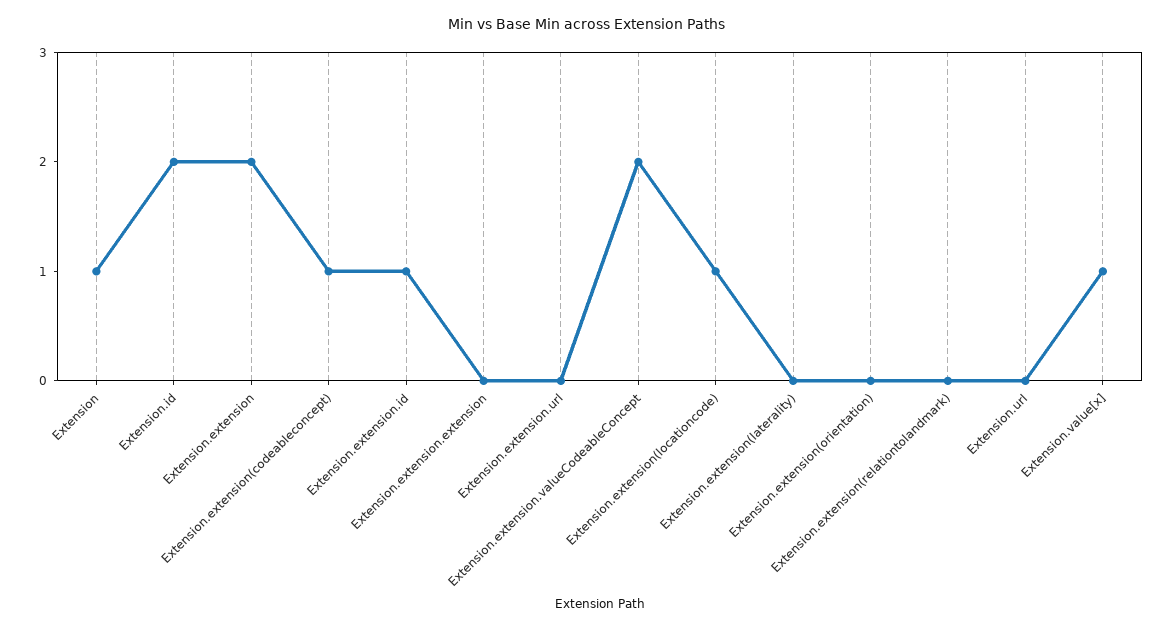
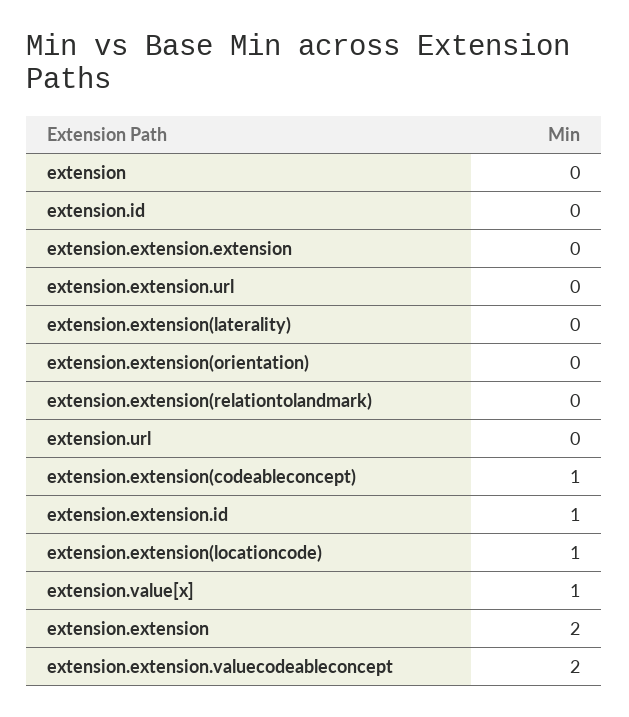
  {
-   "Extension": 1,
+   "Extension": 0,
-   "Extension.id": 2,
+   "Extension.id": 0,
    "Extension.extension": 2,
    "Extension.extension(codeableconcept)": 1,
    "Extension.extension.id": 1,
    "Extension.extension.extension": 0,
    "Extension.extension.url": 0,
    "Extension.extension.valueCodeableConcept": 2,
    "Extension.extension(locationcode)": 1,
    "Extension.extension(laterality)": 0,
    "Extension.extension(orientation)": 0,
    "Extension.extension(relationtolandmark)": 0,
    "Extension.url": 0,
    "Extension.value[x]": 1
  }

